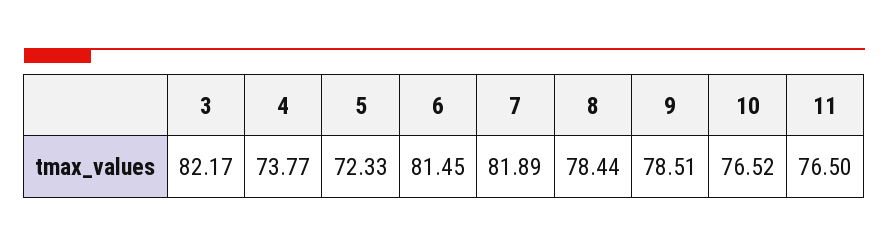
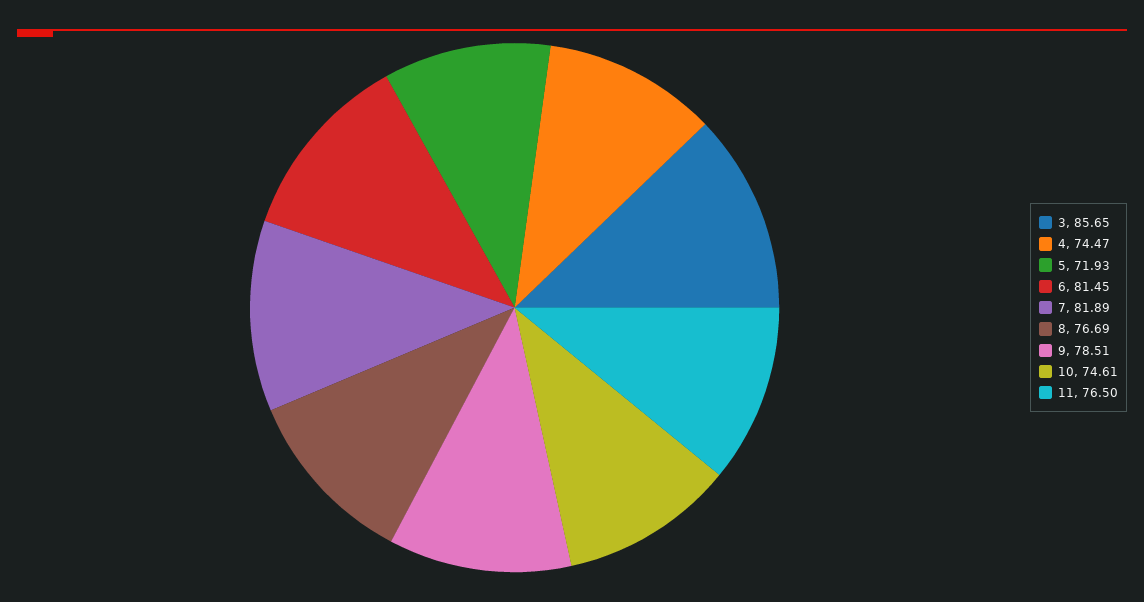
  {
-   "3": 82.17,
+   "3": 85.65,
-   "4": 73.77,
+   "4": 74.47,
-   "5": 72.33,
+   "5": 71.93,
    "6": 81.45,
    "7": 81.89,
-   "8": 78.44,
+   "8": 76.69,
    "9": 78.51,
-   "10": 76.52,
+   "10": 74.61,
    "11": 76.5
  }

